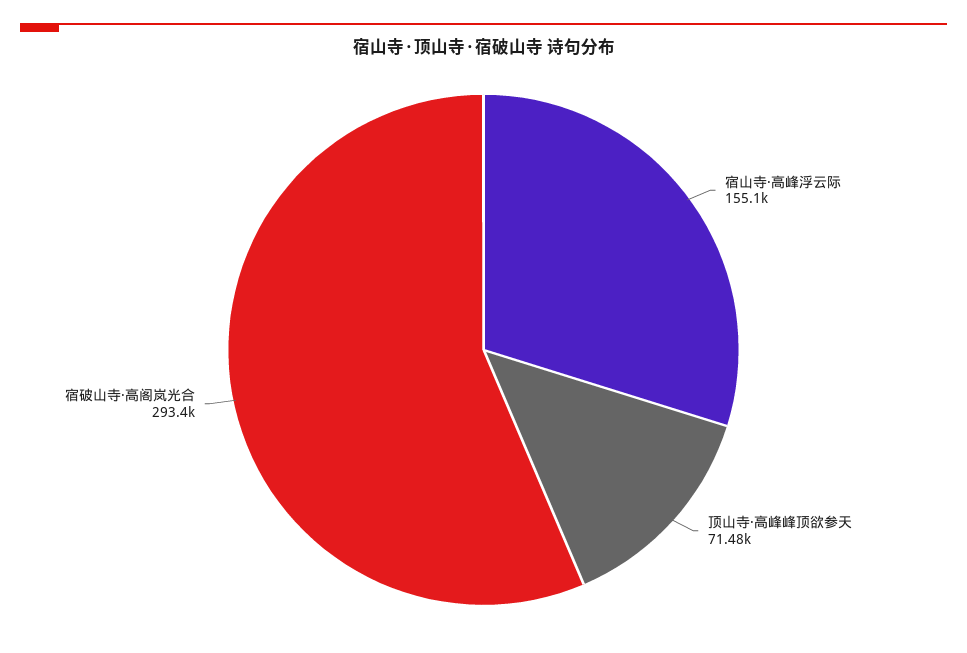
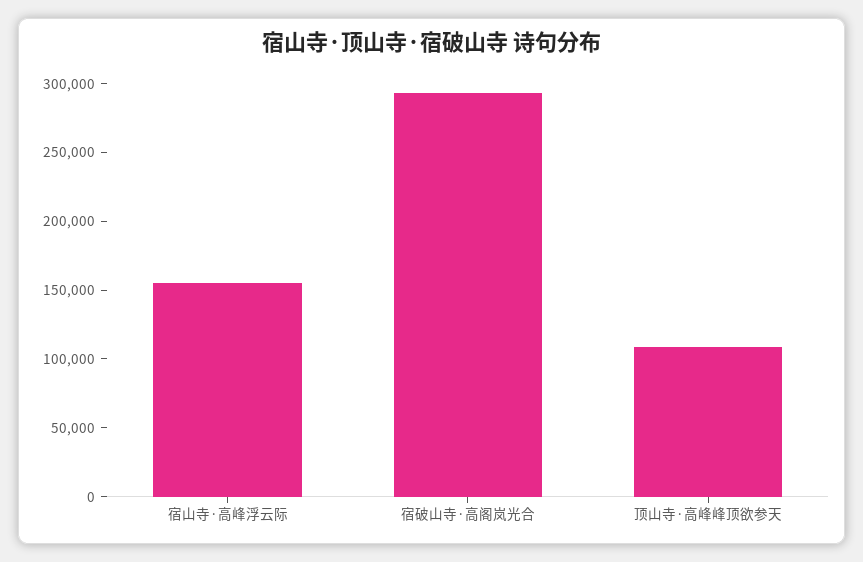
  {
    "宿山寺·高峰浮云际": 155100,
-   "顶山寺·高峰峰顶欲参天": 71480,
+   "顶山寺·高峰峰顶欲参天": 110000,
    "宿破山寺·高阁岚光合": 293400
  }

